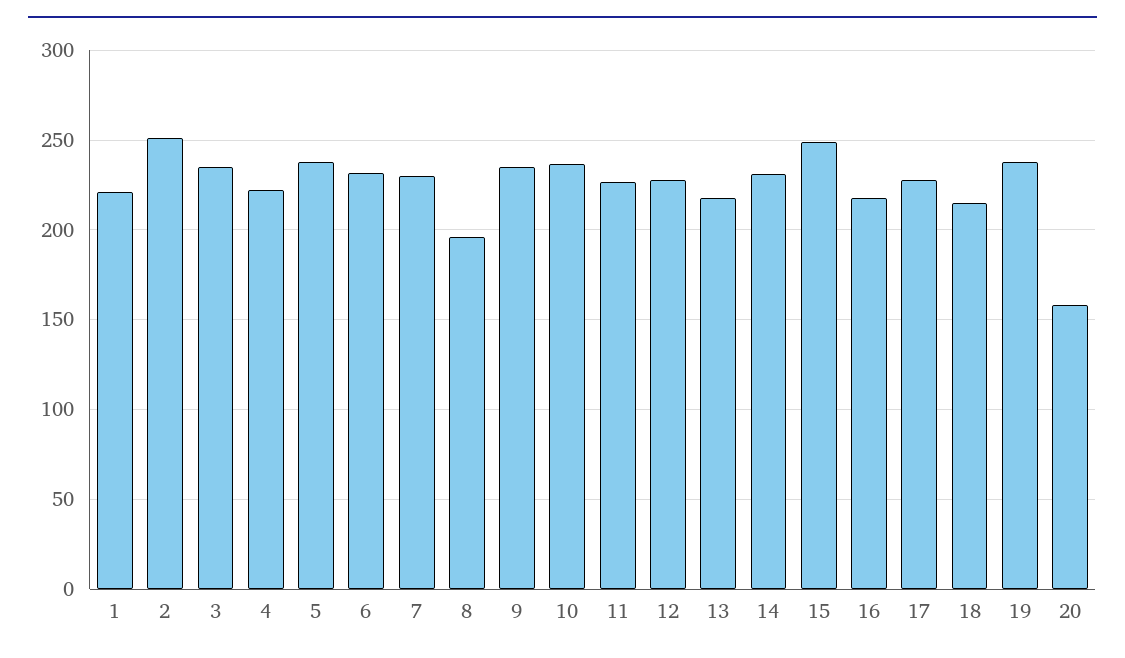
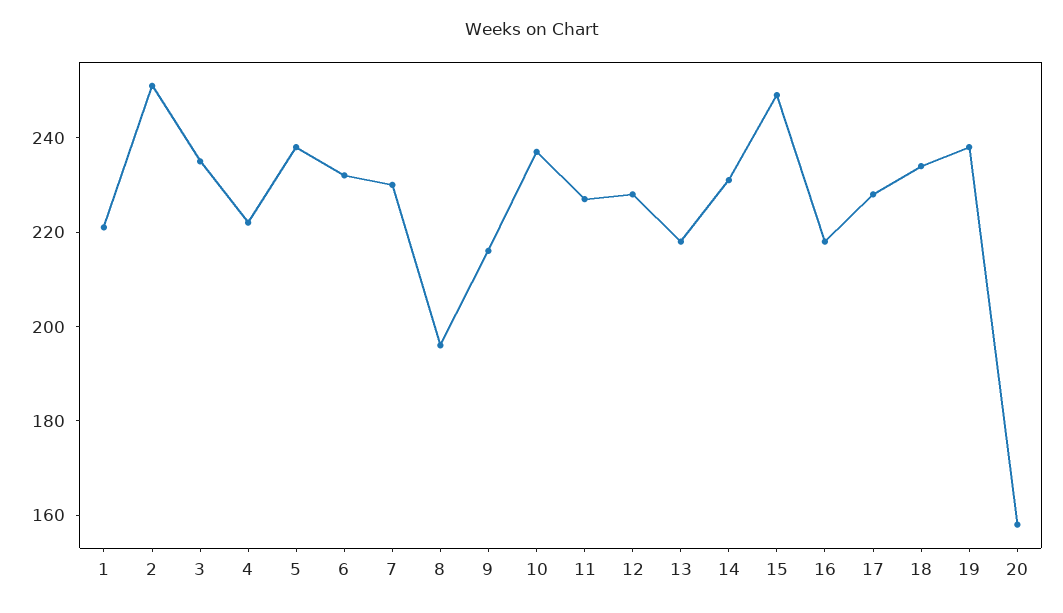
  {
    "1": 220,
    "2": 250,
    "3": 235,
    "4": 220,
    "5": 240,
    "6": 230,
    "7": 230,
    "8": 195,
-   "9": 235,
+   "9": 215,
    "10": 235,
    "11": 225,
    "12": 230,
    "13": 220,
    "14": 230,
    "15": 250,
    "16": 220,
    "17": 230,
-   "18": 215,
+   "18": 235,
    "19": 240,
    "20": 160
  }

